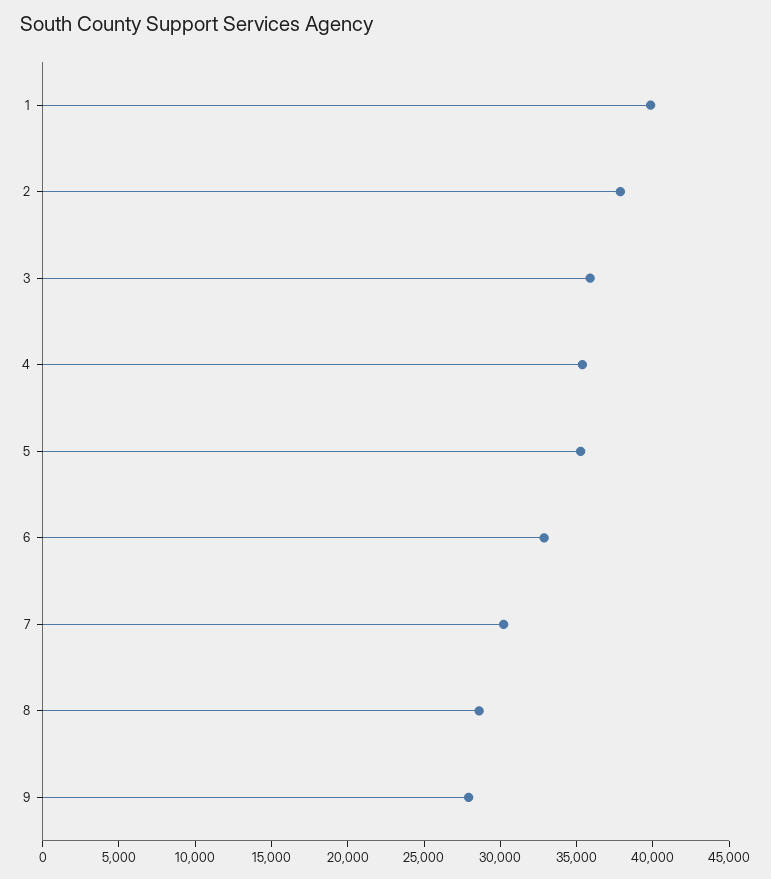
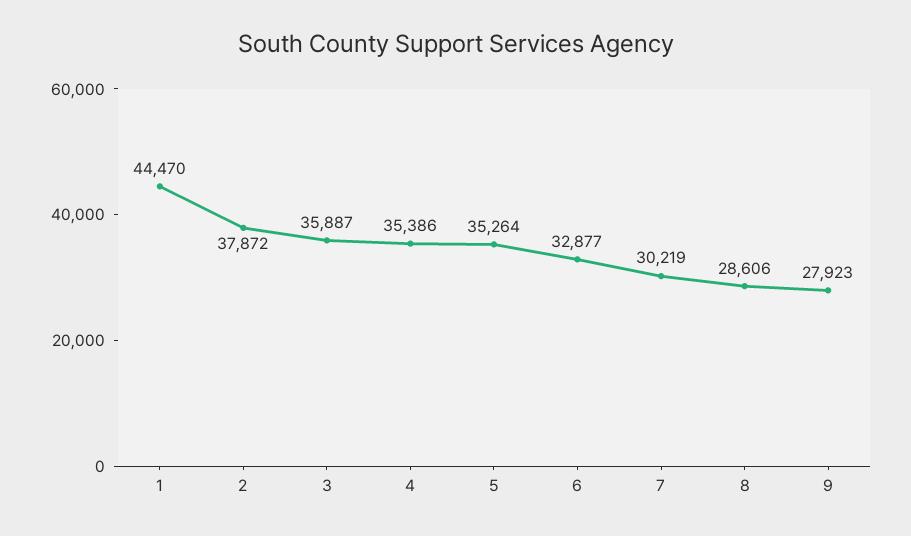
  {
-   "1": 40000,
+   "1": 44470,
    "2": 37872,
    "3": 35887,
    "4": 35386,
    "5": 35264,
    "6": 32877,
    "7": 30219,
    "8": 28606,
    "9": 27923
  }

